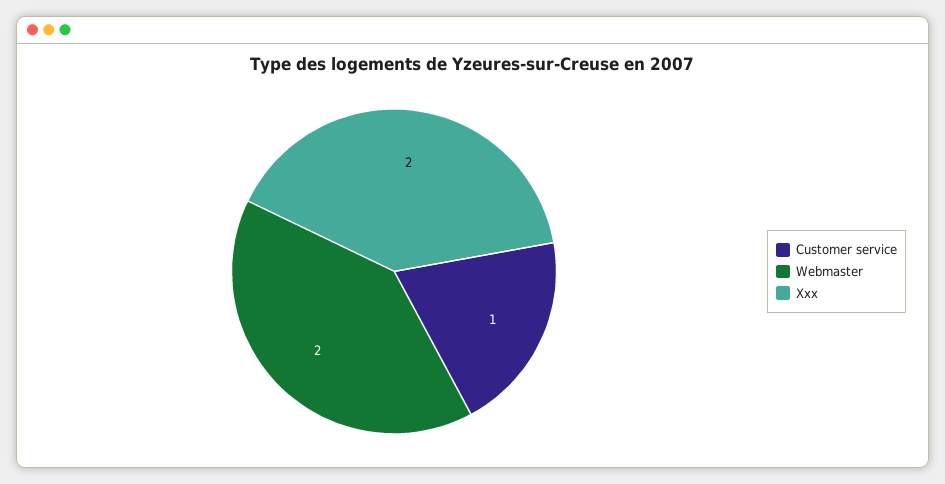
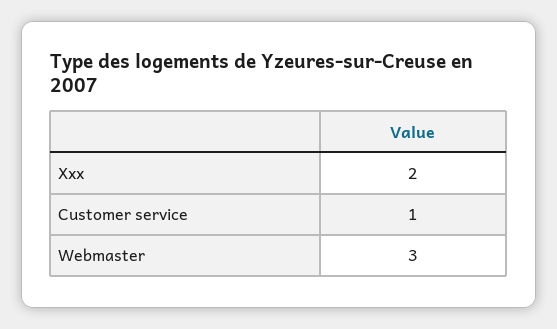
  {
    "Customer service": 1,
-   "Webmaster": 2,
+   "Webmaster": 3,
    "Xxx": 2
  }

